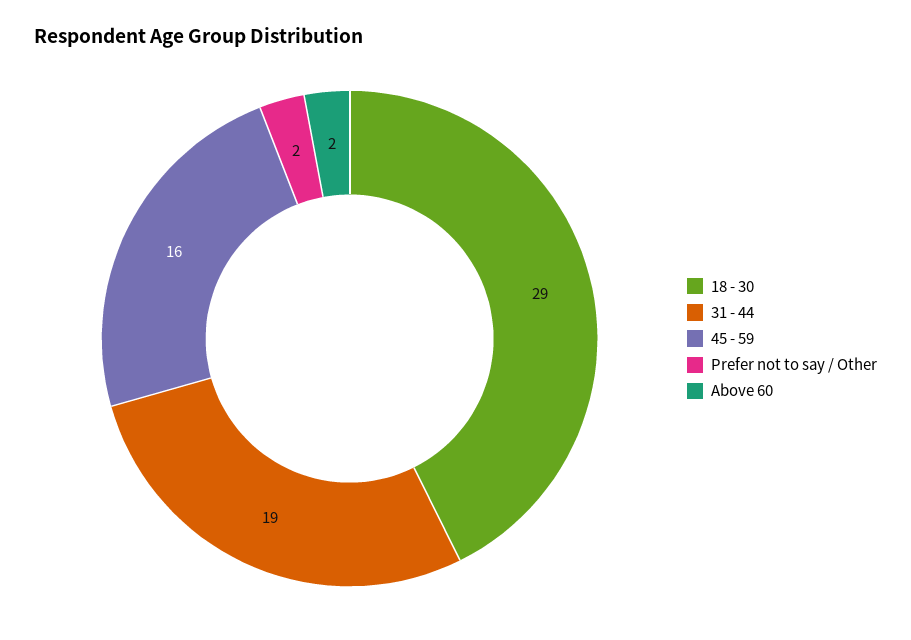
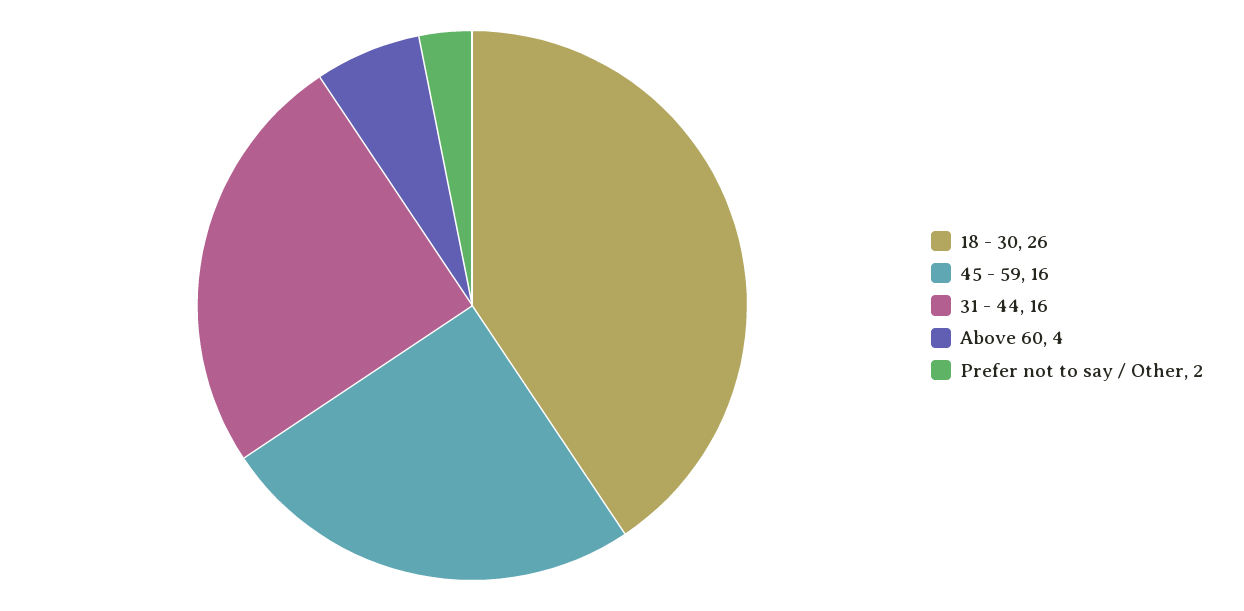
  {
-   "18 - 30": 29,
+   "18 - 30": 26,
-   "31 - 44": 19,
+   "31 - 44": 16,
    "45 - 59": 16,
    "Prefer not to say / Other": 2,
-   "Above 60": 2
+   "Above 60": 4
  }

